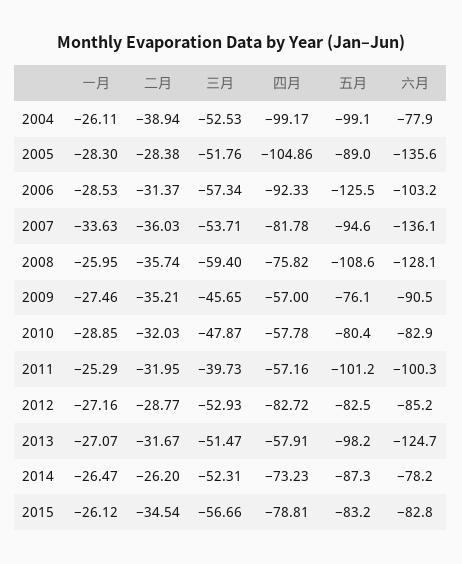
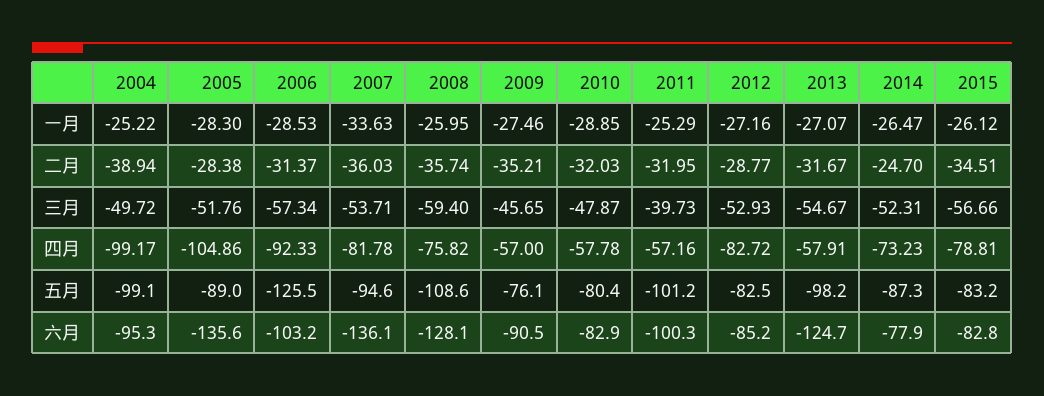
  {
    "一月": {
-     "2004": -26.11,
+     "2004": -25.22,
      "2005": -28.3,
      "2006": -28.53,
      "2007": -33.63,
      "2008": -25.95,
      "2009": -27.46,
      "2010": -28.85,
      "2011": -25.29,
      "2012": -27.16,
      "2013": -27.07,
      "2014": -26.47,
      "2015": -26.12
    },
    "二月": {
      "2004": -38.94,
      "2005": -28.38,
      "2006": -31.37,
      "2007": -36.03,
      "2008": -35.74,
      "2009": -35.21,
      "2010": -32.03,
      "2011": -31.95,
      "2012": -28.77,
      "2013": -31.67,
-     "2014": -26.2,
+     "2014": -24.7,
-     "2015": -34.54
+     "2015": -34.51
    },
    "三月": {
-     "2004": -52.53,
+     "2004": -49.72,
      "2005": -51.76,
      "2006": -57.34,
      "2007": -53.71,
      "2008": -59.4,
      "2009": -45.65,
      "2010": -47.87,
      "2011": -39.73,
      "2012": -52.93,
-     "2013": -51.47,
+     "2013": -54.67,
      "2014": -52.31,
      "2015": -56.66
    },
    "四月": {
      "2004": -99.17,
      "2005": -104.86,
      "2006": -92.33,
      "2007": -81.78,
      "2008": -75.82,
      "2009": -57,
      "2010": -57.78,
      "2011": -57.16,
      "2012": -82.72,
      "2013": -57.91,
      "2014": -73.23,
      "2015": -78.81
    },
    "五月": {
      "2004": -99.1,
      "2005": -89,
      "2006": -125.5,
      "2007": -94.6,
      "2008": -108.6,
      "2009": -76.1,
      "2010": -80.4,
      "2011": -101.2,
      "2012": -82.5,
      "2013": -98.2,
      "2014": -87.3,
      "2015": -83.2
    },
    "六月": {
-     "2004": -77.9,
+     "2004": -95.3,
      "2005": -135.6,
      "2006": -103.2,
      "2007": -136.1,
      "2008": -128.1,
      "2009": -90.5,
      "2010": -82.9,
      "2011": -100.3,
      "2012": -85.2,
      "2013": -124.7,
-     "2014": -78.2,
+     "2014": -77.9,
      "2015": -82.8
    }
  }

